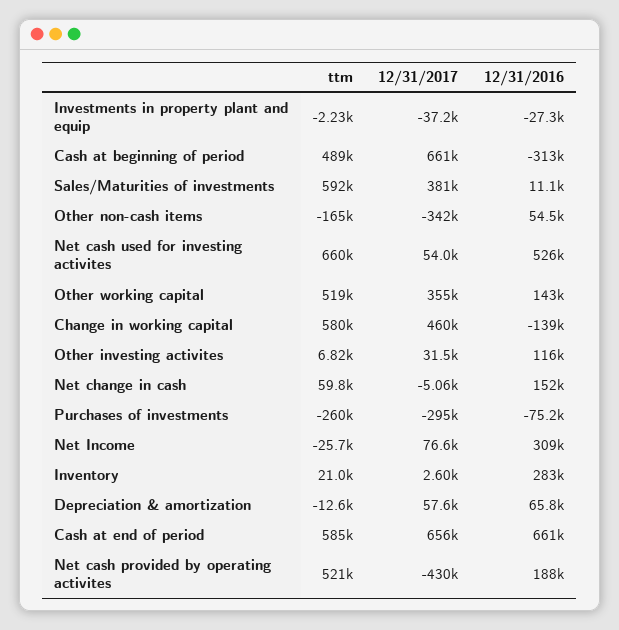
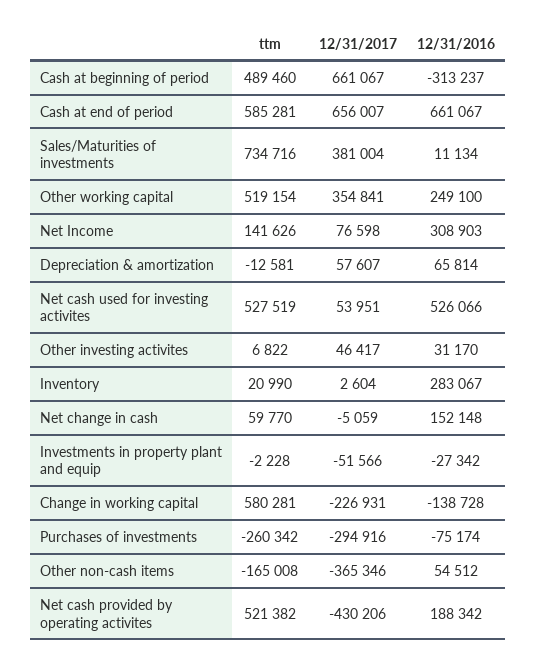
  {
    "ttm": {
      "Investments in property plant and equip": -2228,
      "Cash at beginning of period": 489460,
-     "Sales/Maturities of investments": 592000,
+     "Sales/Maturities of investments": 734716,
      "Other non-cash items": -165008,
-     "Net cash used for investing activites": 660000,
+     "Net cash used for investing activites": 527519,
      "Other working capital": 519154,
      "Change in working capital": 580281,
      "Other investing activites": 6822,
      "Net change in cash": 59770,
      "Purchases of investments": -260342,
-     "Net Income": -25700,
+     "Net Income": 141626,
      "Inventory": 20990,
      "Depreciation & amortization": -12581,
      "Cash at end of period": 585281,
      "Net cash provided by operating activites": 521382
    },
    "12/31/2017": {
-     "Investments in property plant and equip": -37200,
+     "Investments in property plant and equip": -51566,
      "Cash at beginning of period": 661067,
      "Sales/Maturities of investments": 381004,
-     "Other non-cash items": -342000,
+     "Other non-cash items": -365346,
      "Net cash used for investing activites": 53951,
      "Other working capital": 354841,
-     "Change in working capital": 460000,
+     "Change in working capital": -226931,
-     "Other investing activites": 31500,
+     "Other investing activites": 46417,
      "Net change in cash": -5059,
      "Purchases of investments": -294916,
      "Net Income": 76598,
      "Inventory": 2604,
      "Depreciation & amortization": 57607,
      "Cash at end of period": 656007,
      "Net cash provided by operating activites": -430206
    },
    "12/31/2016": {
      "Investments in property plant and equip": -27342,
      "Cash at beginning of period": -313237,
      "Sales/Maturities of investments": 11134,
      "Other non-cash items": 54512,
      "Net cash used for investing activites": 526066,
-     "Other working capital": 143000,
+     "Other working capital": 249100,
      "Change in working capital": -138728,
-     "Other investing activites": 116000,
+     "Other investing activites": 31170,
      "Net change in cash": 152148,
      "Purchases of investments": -75174,
      "Net Income": 308903,
      "Inventory": 283067,
      "Depreciation & amortization": 65814,
      "Cash at end of period": 661067,
      "Net cash provided by operating activites": 188342
    }
  }

